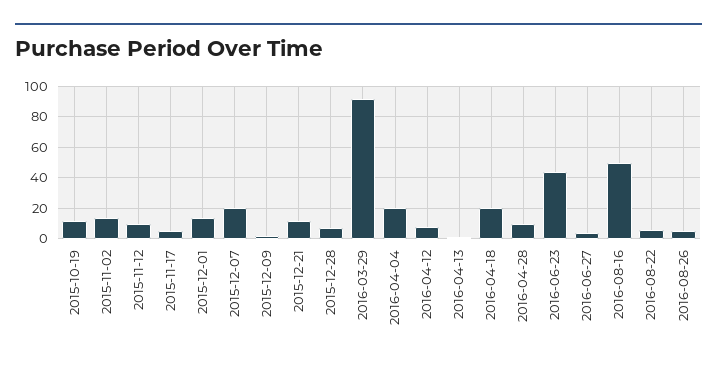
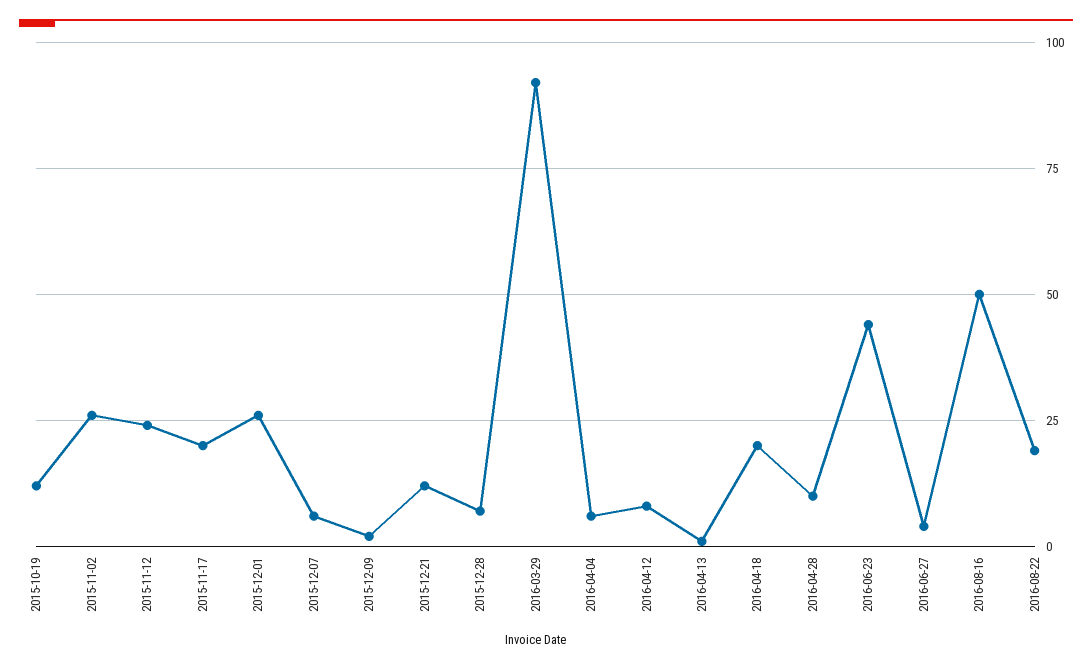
  {
    "2015-10-19": 10,
-   "2015-11-02": 15,
+   "2015-11-02": 25,
-   "2015-11-12": 10,
+   "2015-11-12": 25,
-   "2015-11-17": 5,
+   "2015-11-17": 20,
-   "2015-12-01": 15,
+   "2015-12-01": 25,
-   "2015-12-07": 20,
+   "2015-12-07": 5,
    "2015-12-09": 0,
    "2015-12-21": 10,
    "2015-12-28": 5,
    "2016-03-29": 90,
-   "2016-04-04": 20,
+   "2016-04-04": 5,
    "2016-04-12": 10,
    "2016-04-13": 0,
    "2016-04-18": 20,
    "2016-04-28": 10,
    "2016-06-23": 45,
    "2016-06-27": 5,
    "2016-08-16": 50,
-   "2016-08-22": 5,
+   "2016-08-22": 20
-   "2016-08-26": 5
  }

